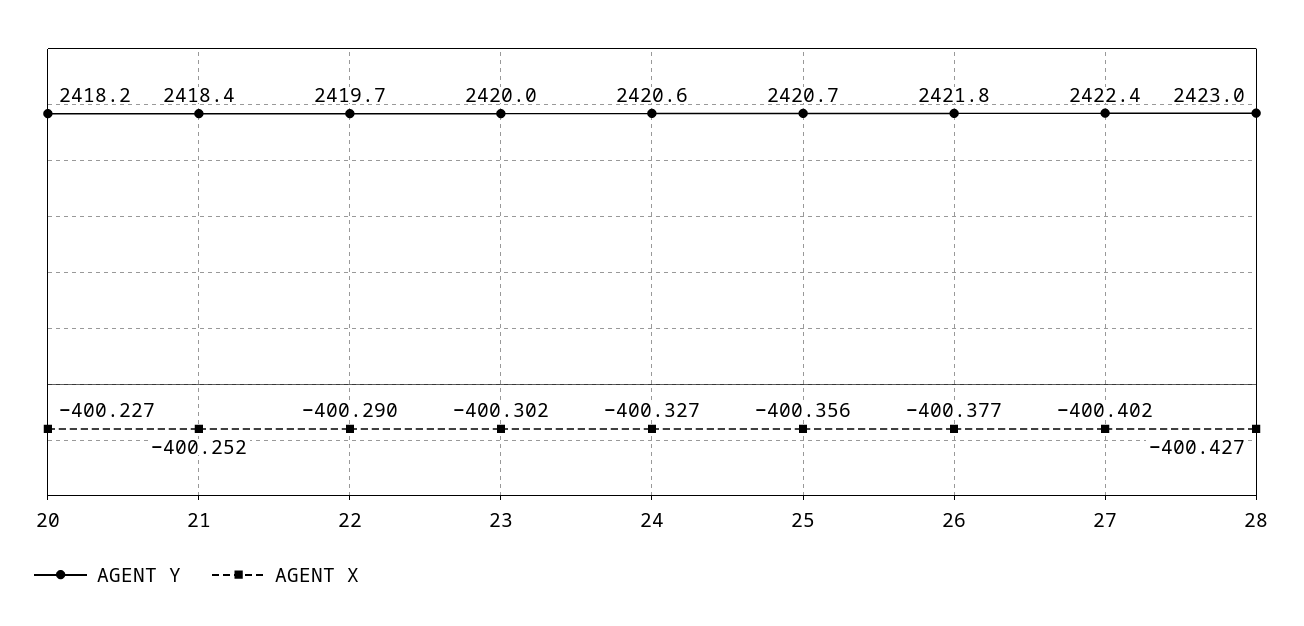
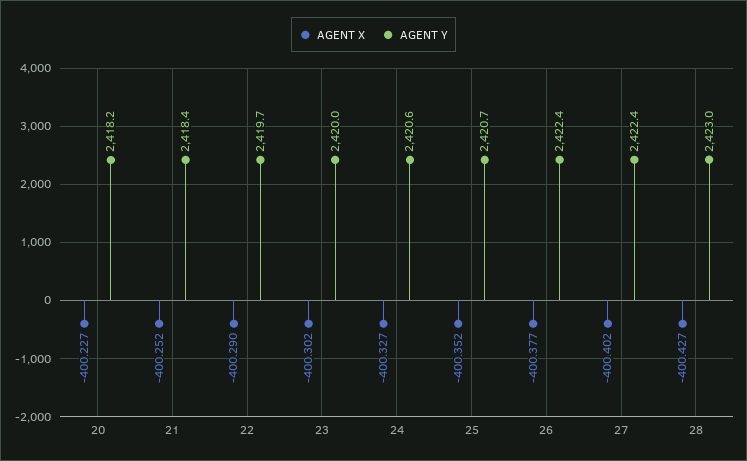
  {
    "AGENT Y": {
      "20": 2418.2,
      "21": 2418.4,
      "22": 2419.7,
      "23": 2420,
      "24": 2420.6,
      "25": 2420.7,
-     "26": 2421.8,
+     "26": 2422.4,
      "27": 2422.4,
      "28": 2423
    },
    "AGENT X": {
      "20": -400.227,
      "21": -400.252,
      "22": -400.29,
      "23": -400.302,
      "24": -400.327,
-     "25": -400.356,
+     "25": -400.352,
      "26": -400.377,
      "27": -400.402,
      "28": -400.427
    }
  }

